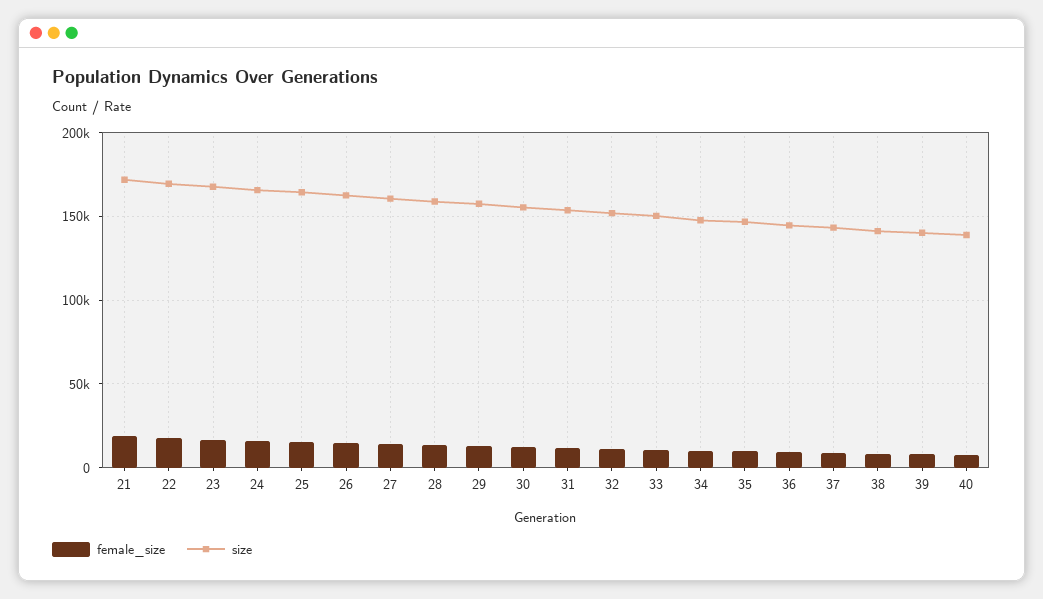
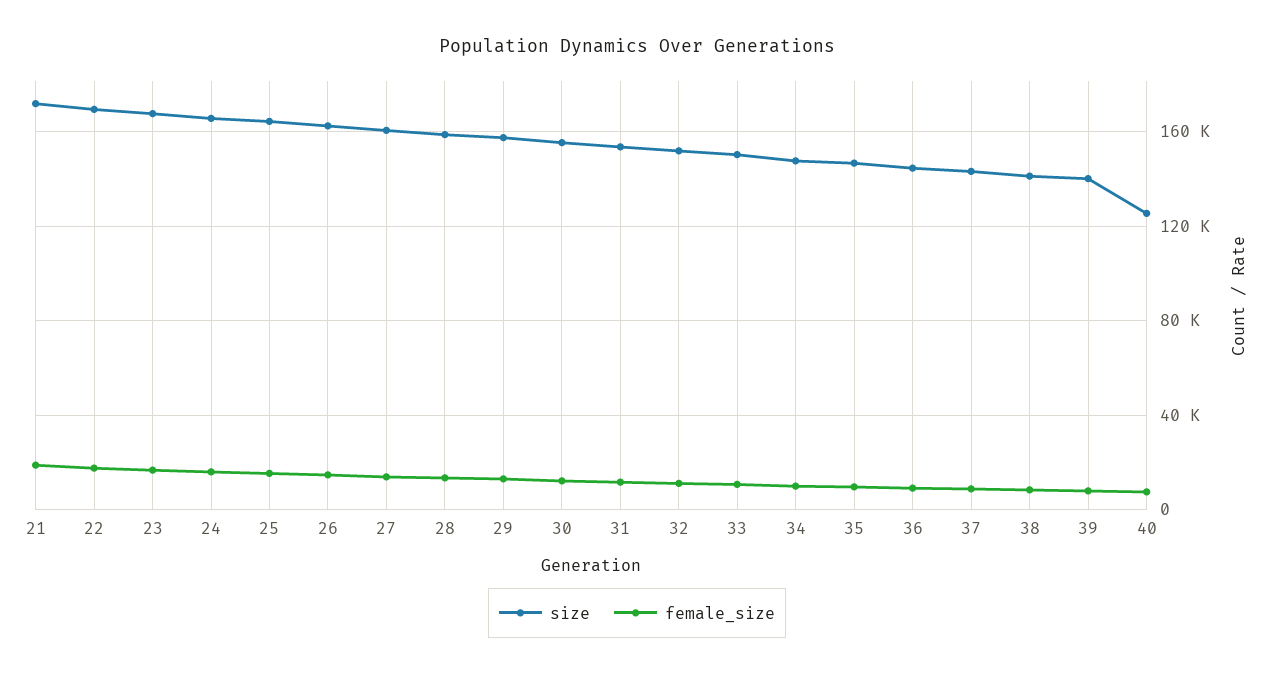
  {
    "female_size": {
      "21": 20000,
      "22": 20000,
      "23": 15000,
      "24": 15000,
      "25": 15000,
      "26": 15000,
      "27": 15000,
      "28": 15000,
      "29": 15000,
      "30": 10000,
      "31": 10000,
      "32": 10000,
      "33": 10000,
      "34": 10000,
      "35": 10000,
      "36": 10000,
      "37": 10000,
      "38": 10000,
      "39": 10000,
      "40": 10000
    },
    "size": {
      "21": 170000,
      "22": 170000,
      "23": 170000,
      "24": 165000,
      "25": 165000,
      "26": 165000,
      "27": 160000,
      "28": 160000,
      "29": 155000,
      "30": 155000,
      "31": 155000,
      "32": 150000,
      "33": 150000,
      "34": 150000,
      "35": 145000,
      "36": 145000,
      "37": 145000,
      "38": 140000,
      "39": 140000,
-     "40": 140000
+     "40": 125000
    }
  }

